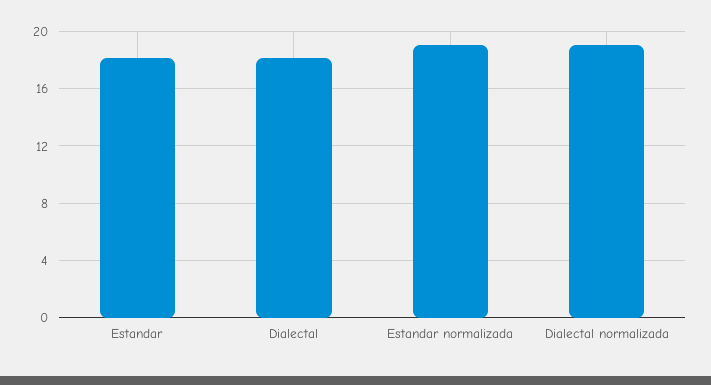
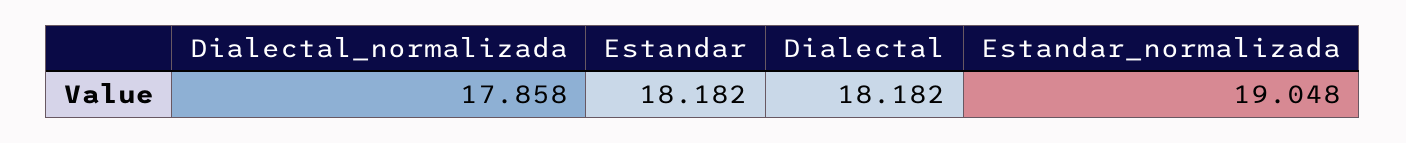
  {
    "Estandar": 18.182,
    "Dialectal": 18.182,
    "Estandar normalizada": 19.048,
-   "Dialectal normalizada": 19
+   "Dialectal normalizada": 17.858
  }

